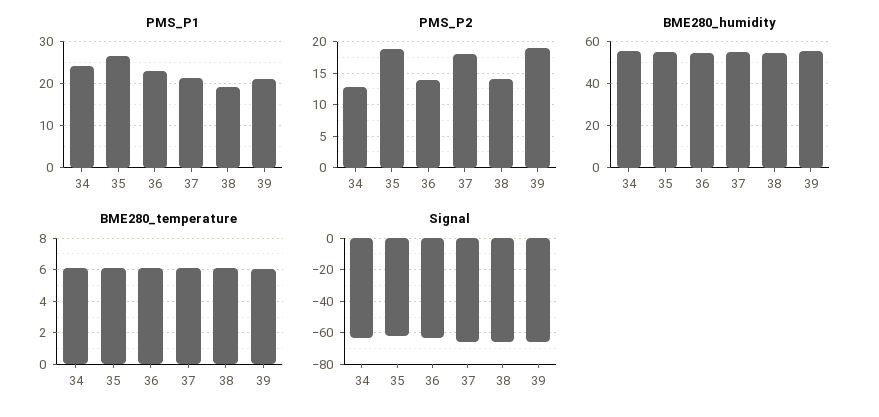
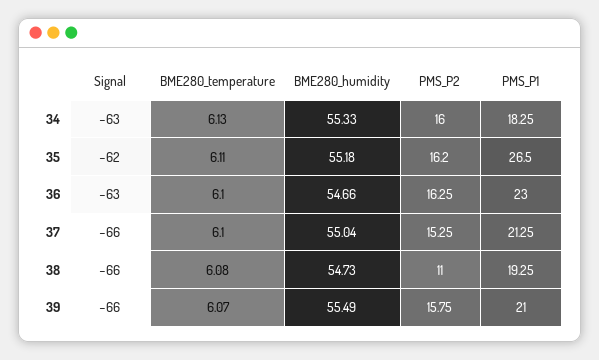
  {
    "PMS_P1": {
-     "34": 24,
+     "34": 18.25,
      "35": 26.5,
      "36": 23,
      "37": 21.25,
      "38": 19.25,
      "39": 21
    },
    "PMS_P2": {
-     "34": 13,
+     "34": 16,
-     "35": 19,
+     "35": 16.2,
-     "36": 14,
+     "36": 16.25,
-     "37": 18,
+     "37": 15.25,
-     "38": 14,
+     "38": 11,
-     "39": 19
+     "39": 15.75
    },
    "BME280_humidity": {
      "34": 55.33,
      "35": 55.18,
      "36": 54.66,
      "37": 55.04,
      "38": 54.73,
      "39": 55.49
    },
    "BME280_temperature": {
      "34": 6.13,
      "35": 6.11,
      "36": 6.1,
      "37": 6.1,
      "38": 6.08,
      "39": 6.07
    },
    "Signal": {
      "34": -63,
      "35": -62,
      "36": -63,
      "37": -66,
      "38": -66,
      "39": -66
    }
  }

